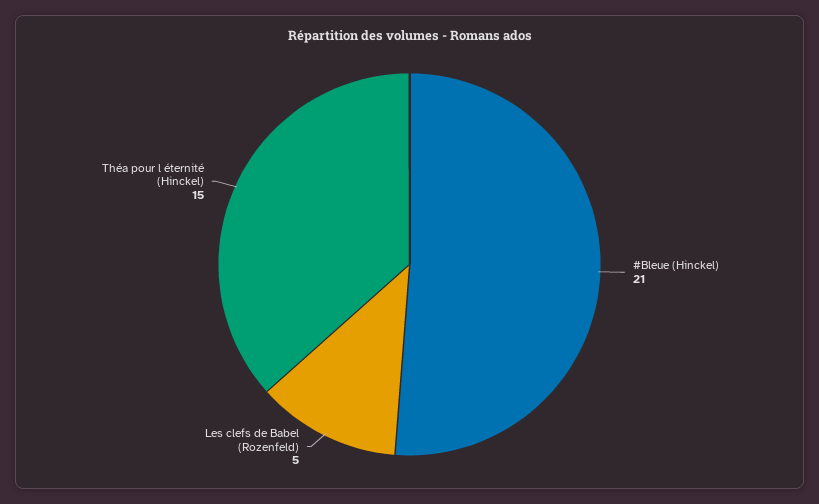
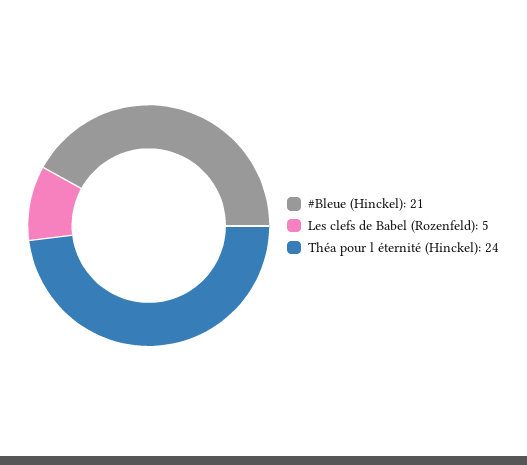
  {
    "#Bleue (Hinckel)": 21,
    "Les clefs de Babel (Rozenfeld)": 5,
-   "Théa pour l éternité (Hinckel)": 15
+   "Théa pour l éternité (Hinckel)": 24
  }

